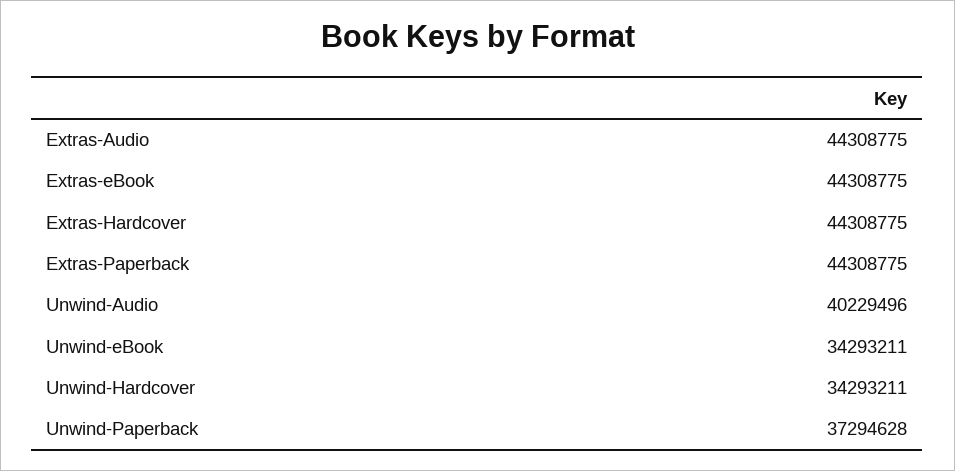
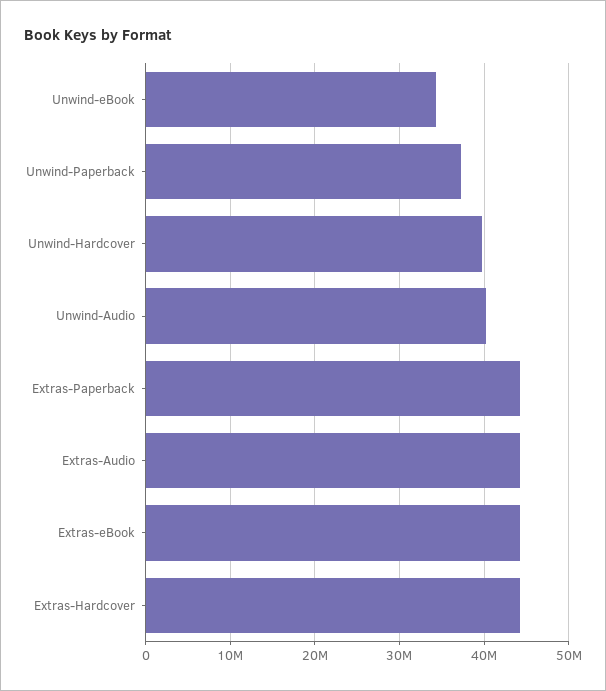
  {
    "Extras-Audio": 44308775,
    "Extras-eBook": 44308775,
    "Extras-Hardcover": 44308775,
    "Extras-Paperback": 44308775,
    "Unwind-Audio": 40229496,
    "Unwind-eBook": 34293211,
-   "Unwind-Hardcover": 34293211,
+   "Unwind-Hardcover": 40000000,
    "Unwind-Paperback": 37294628
  }

